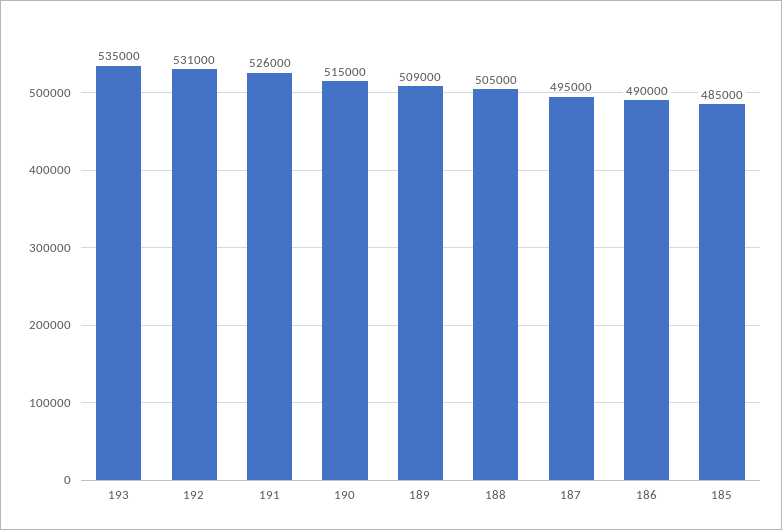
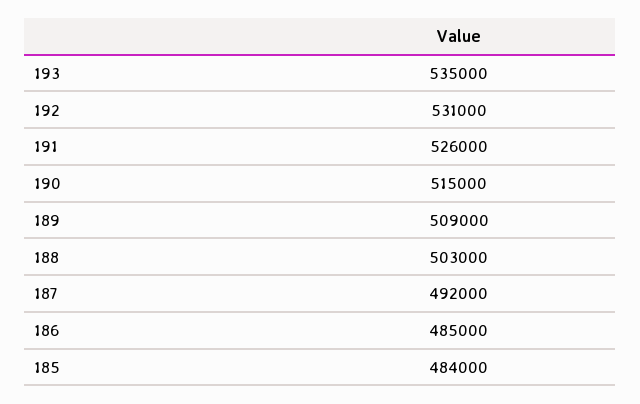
  {
    "193": 535000,
    "192": 531000,
    "191": 526000,
    "190": 515000,
    "189": 509000,
-   "188": 505000,
+   "188": 503000,
-   "187": 495000,
+   "187": 492000,
-   "186": 490000,
+   "186": 485000,
-   "185": 485000
+   "185": 484000
  }

